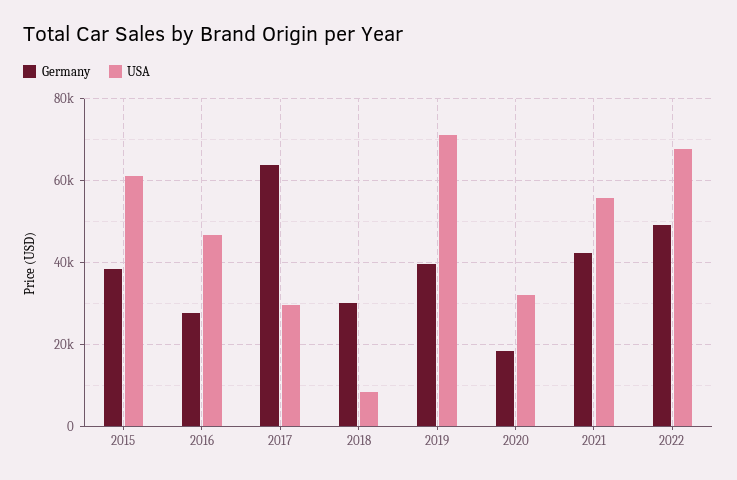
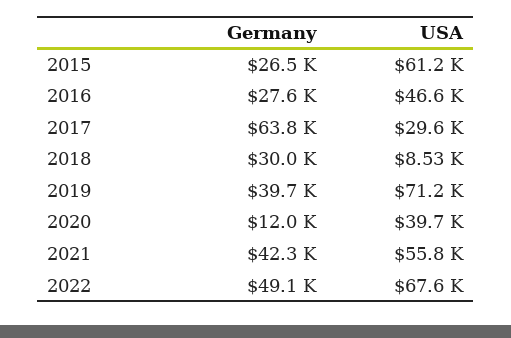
  {
    "Germany": {
-     "2015": 38000,
+     "2015": 26500,
      "2016": 27600,
      "2017": 63800,
      "2018": 30000,
      "2019": 39700,
-     "2020": 18000,
+     "2020": 12000,
      "2021": 42300,
      "2022": 49100
    },
    "USA": {
      "2015": 61200,
      "2016": 46600,
      "2017": 29600,
      "2018": 8530,
      "2019": 71200,
-     "2020": 32000,
+     "2020": 39700,
      "2021": 55800,
      "2022": 67600
    }
  }

